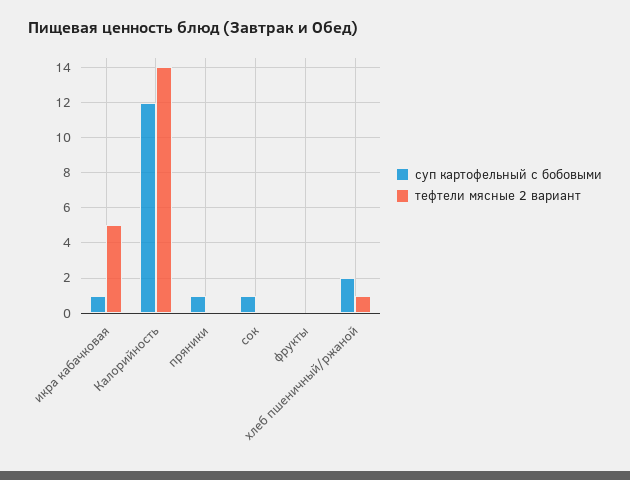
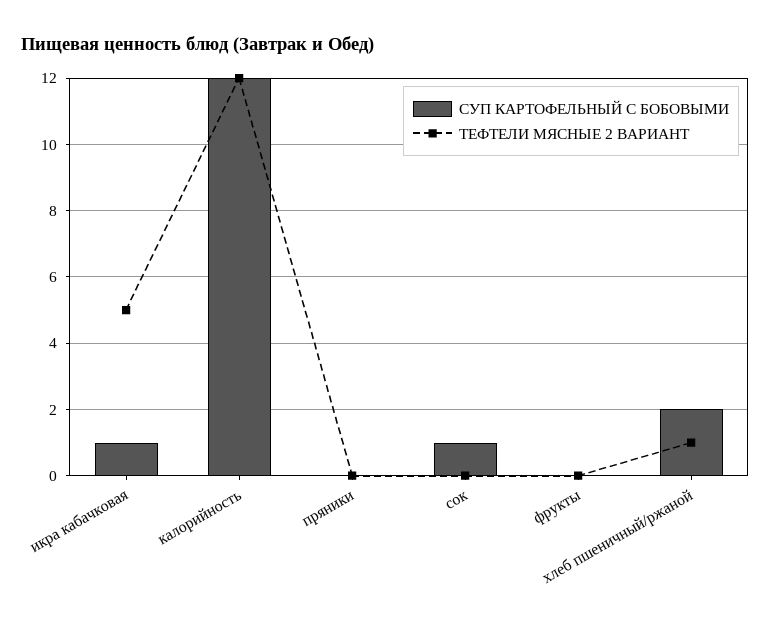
  {
    "суп картофельный с бобовыми": {
      "икра кабачковая": 1,
      "Калорийность": 12,
-     "пряники": 1,
+     "пряники": 0,
      "сок": 1,
      "фрукты": 0,
      "хлеб пшеничный/ржаной": 2
    },
    "тефтели мясные 2 вариант": {
      "икра кабачковая": 5,
-     "Калорийность": 14,
+     "Калорийность": 12,
      "пряники": 0,
      "сок": 0,
      "фрукты": 0,
      "хлеб пшеничный/ржаной": 1
    }
  }

